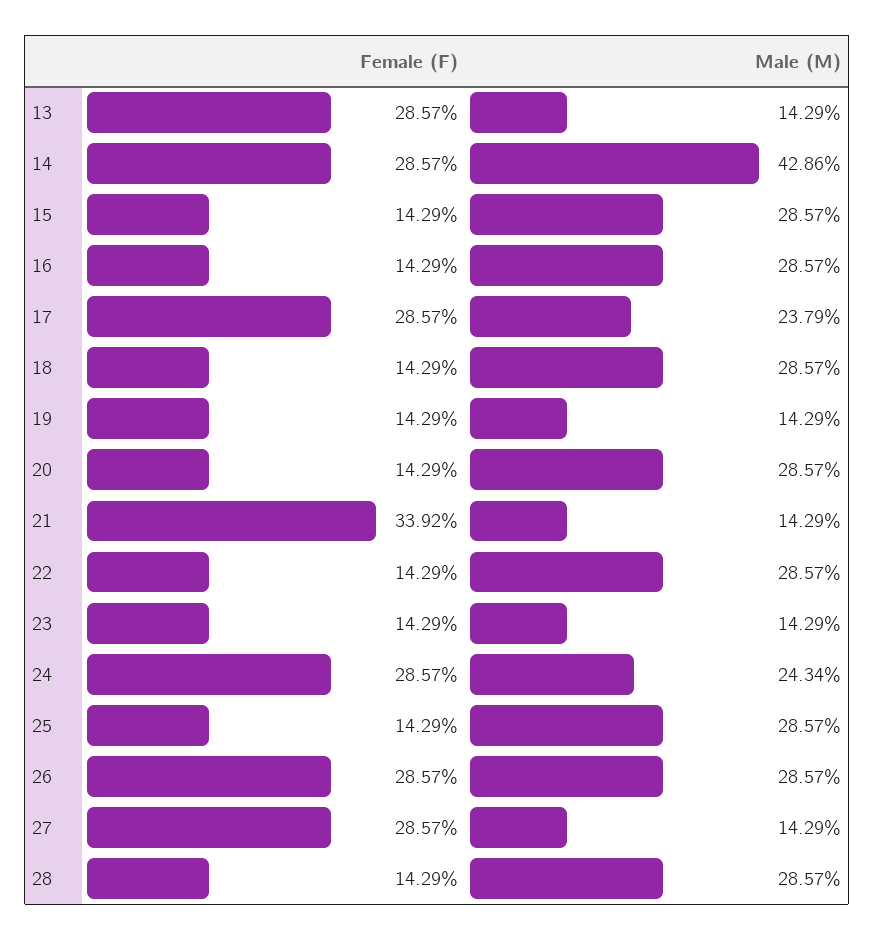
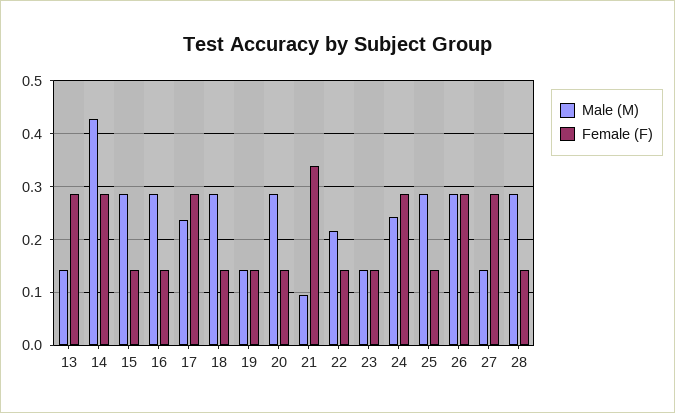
  {
    "Female (F)": {
      "13": 0.2857,
      "14": 0.2857,
      "15": 0.1429,
      "16": 0.1429,
      "17": 0.2857,
      "18": 0.1429,
      "19": 0.1429,
      "20": 0.1429,
      "21": 0.3392,
      "22": 0.1429,
      "23": 0.1429,
      "24": 0.2857,
      "25": 0.1429,
      "26": 0.2857,
      "27": 0.2857,
      "28": 0.1429
    },
    "Male (M)": {
      "13": 0.1429,
      "14": 0.4286,
      "15": 0.2857,
      "16": 0.2857,
      "17": 0.2379,
      "18": 0.2857,
      "19": 0.1429,
      "20": 0.2857,
-     "21": 0.1429,
+     "21": 0.1,
-     "22": 0.2857,
+     "22": 0.22,
      "23": 0.1429,
      "24": 0.2434,
      "25": 0.2857,
      "26": 0.2857,
      "27": 0.1429,
      "28": 0.2857
    }
  }

